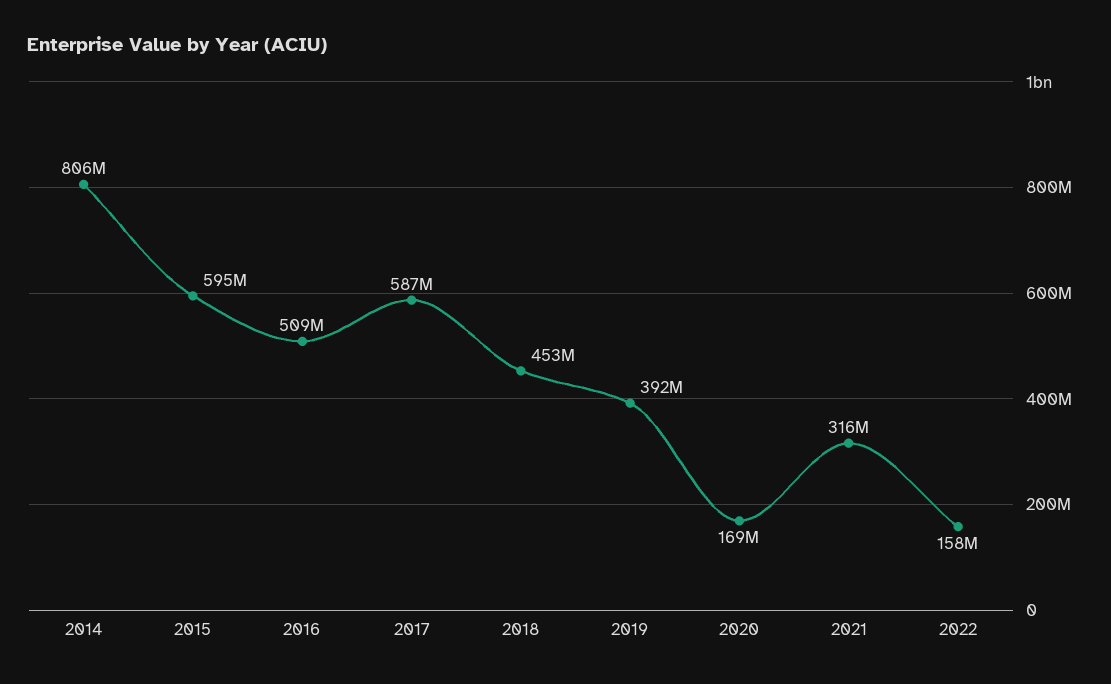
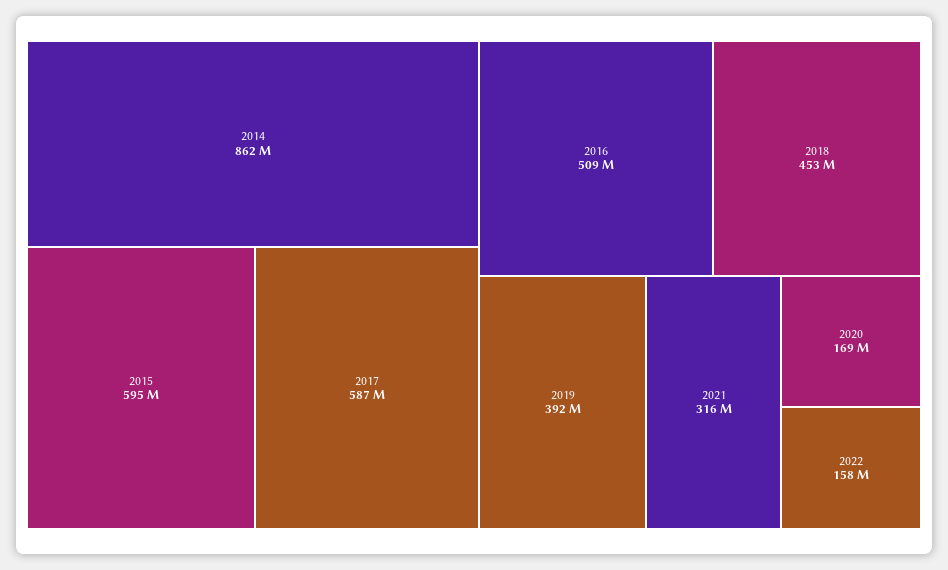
  {
-   "2014": 806000000,
+   "2014": 862000000,
    "2015": 595000000,
    "2016": 509000000,
    "2017": 587000000,
    "2018": 453000000,
    "2019": 392000000,
    "2020": 169000000,
    "2021": 316000000,
    "2022": 158000000
  }

